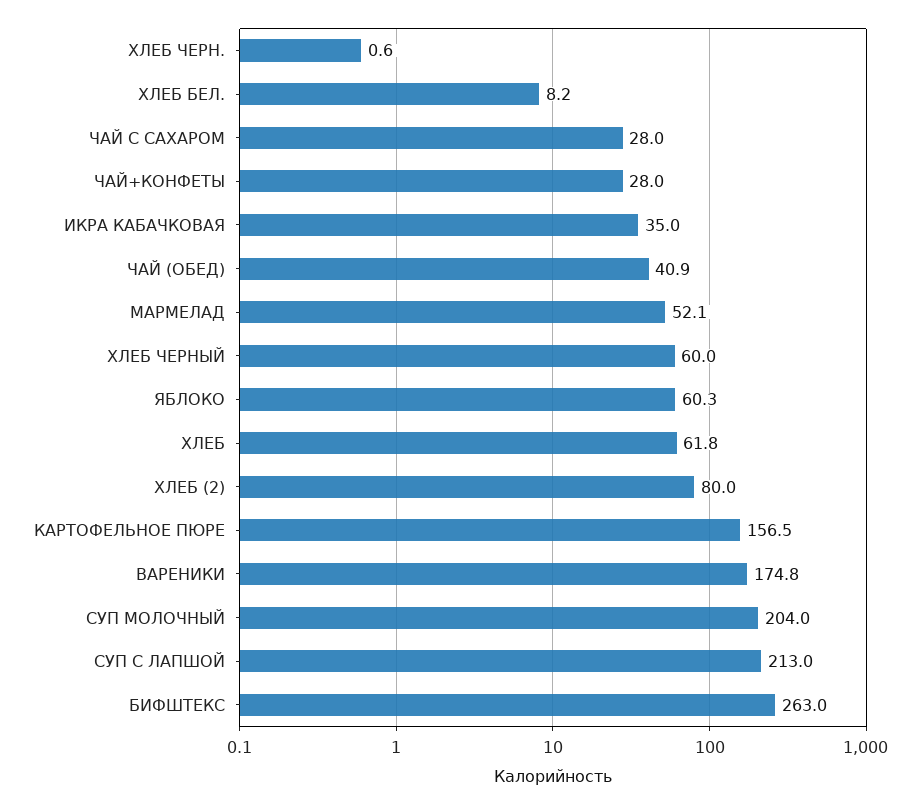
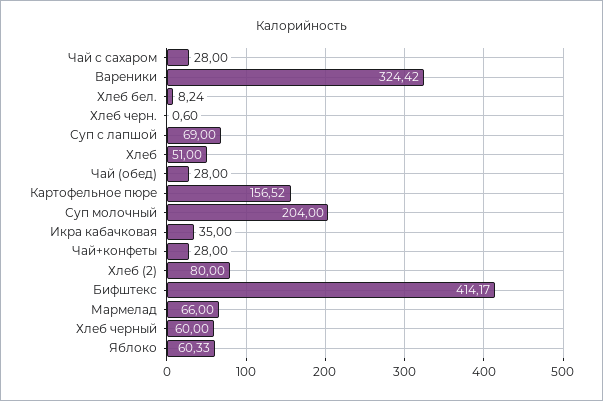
  {
    "ХЛЕБ ЧЕРН.": 0.6,
    "ХЛЕБ БЕЛ.": 8.24,
    "ЧАЙ С САХАРОМ": 28,
    "ЧАЙ+КОНФЕТЫ": 28,
    "ИКРА КАБАЧКОВАЯ": 35,
-   "ЧАЙ (ОБЕД)": 40.9,
+   "ЧАЙ (ОБЕД)": 28,
-   "МАРМЕЛАД": 52.1,
+   "МАРМЕЛАД": 66,
    "ХЛЕБ ЧЕРНЫЙ": 60,
    "ЯБЛОКО": 60.33,
-   "ХЛЕБ": 61.8,
+   "ХЛЕБ": 51,
    "ХЛЕБ (2)": 80,
    "КАРТОФЕЛЬНОЕ ПЮРЕ": 156.52,
-   "ВАРЕНИКИ": 174.8,
+   "ВАРЕНИКИ": 324.42,
    "СУП МОЛОЧНЫЙ": 204,
-   "СУП С ЛАПШОЙ": 213,
+   "СУП С ЛАПШОЙ": 69,
-   "БИФШТЕКС": 263
+   "БИФШТЕКС": 414.17
  }

